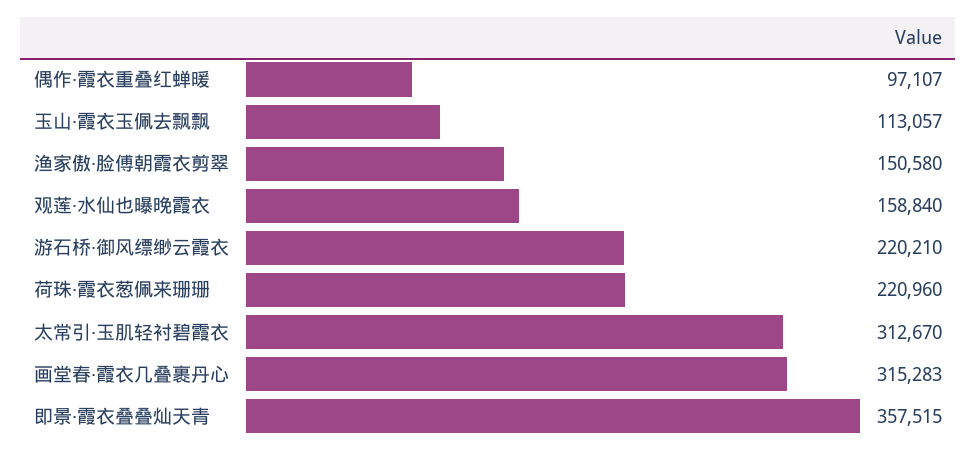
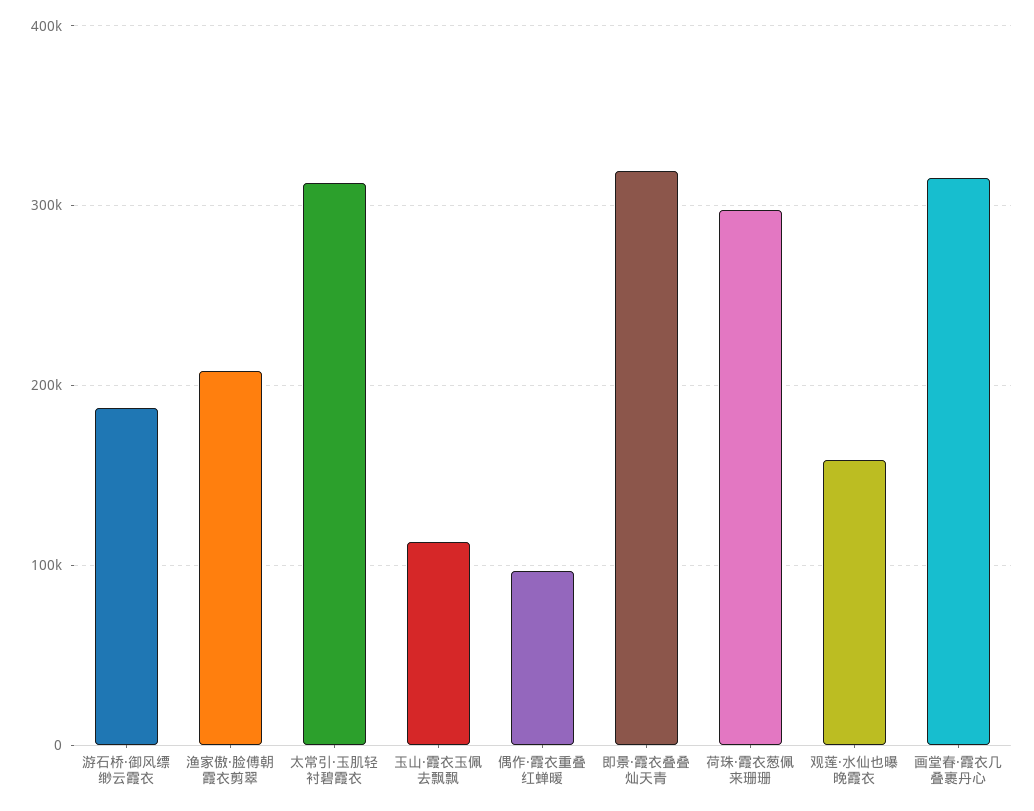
  {
    "偶作·霞衣重叠红蝉暖": 97107,
    "玉山·霞衣玉佩去飘飘": 113057,
-   "渔家傲·脸傅朝霞衣剪翠": 150580,
+   "渔家傲·脸傅朝霞衣剪翠": 210000,
    "观莲·水仙也曝晚霞衣": 158840,
-   "游石桥·御风缥缈云霞衣": 220210,
+   "游石桥·御风缥缈云霞衣": 190000,
-   "荷珠·霞衣葱佩来珊珊": 220960,
+   "荷珠·霞衣葱佩来珊珊": 300000,
    "太常引·玉肌轻衬碧霞衣": 312670,
    "画堂春·霞衣几叠裹丹心": 315283,
-   "即景·霞衣叠叠灿天青": 357515
+   "即景·霞衣叠叠灿天青": 320000
  }

